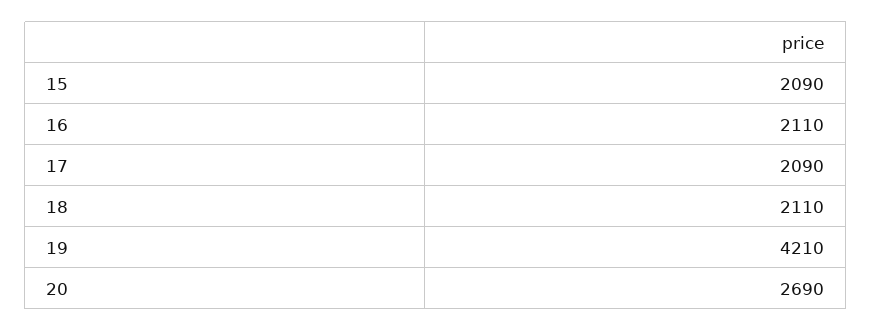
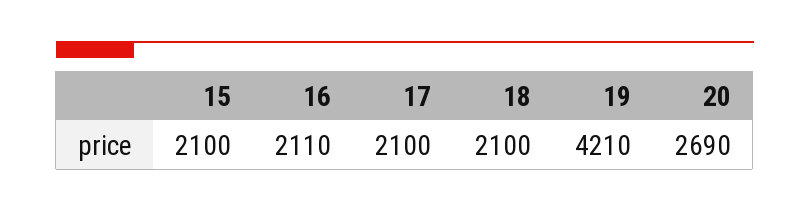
  {
-   "15": 2090,
+   "15": 2100,
    "16": 2110,
-   "17": 2090,
+   "17": 2100,
-   "18": 2110,
+   "18": 2100,
    "19": 4210,
    "20": 2690
  }

